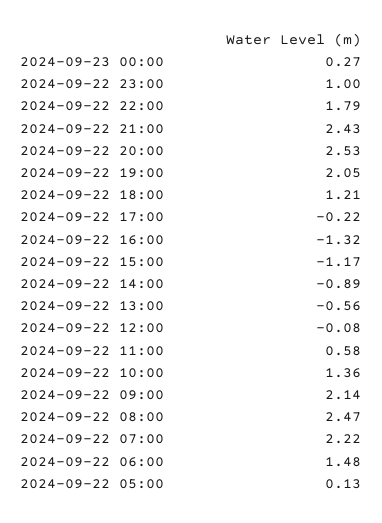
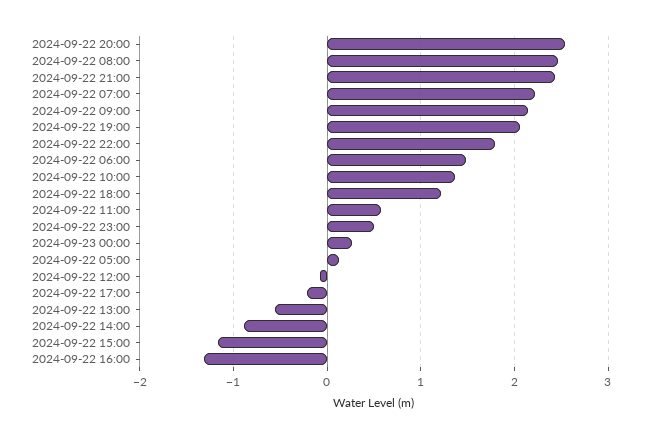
  {
    "2024-09-23 00:00": 0.27,
-   "2024-09-22 23:00": 1,
+   "2024-09-22 23:00": 0.5,
    "2024-09-22 22:00": 1.79,
    "2024-09-22 21:00": 2.43,
    "2024-09-22 20:00": 2.53,
    "2024-09-22 19:00": 2.05,
    "2024-09-22 18:00": 1.21,
    "2024-09-22 17:00": -0.22,
    "2024-09-22 16:00": -1.32,
    "2024-09-22 15:00": -1.17,
    "2024-09-22 14:00": -0.89,
    "2024-09-22 13:00": -0.56,
    "2024-09-22 12:00": -0.08,
    "2024-09-22 11:00": 0.58,
    "2024-09-22 10:00": 1.36,
    "2024-09-22 09:00": 2.14,
    "2024-09-22 08:00": 2.47,
    "2024-09-22 07:00": 2.22,
    "2024-09-22 06:00": 1.48,
    "2024-09-22 05:00": 0.13
  }

